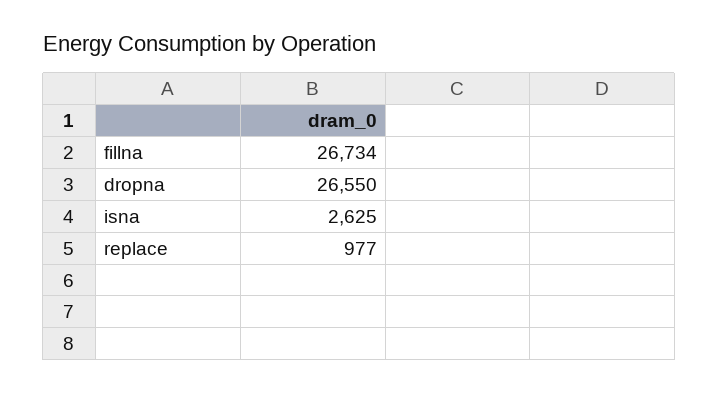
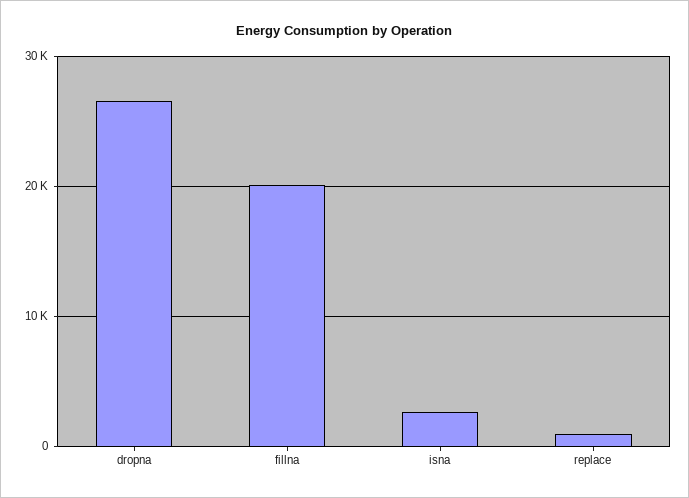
  {
-   "fillna": 26734,
+   "fillna": 20000,
    "dropna": 26550,
    "isna": 2625,
    "replace": 977
  }

